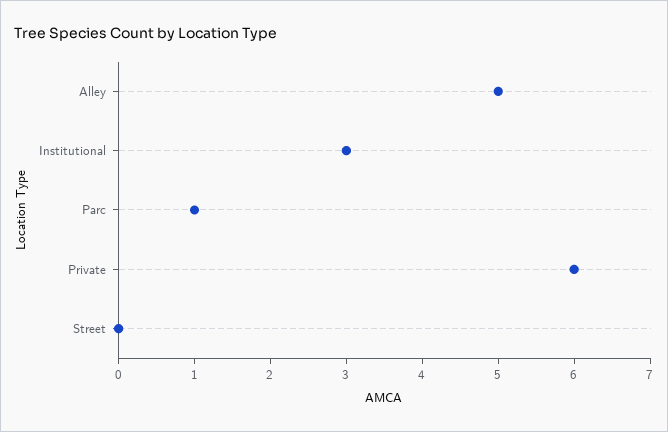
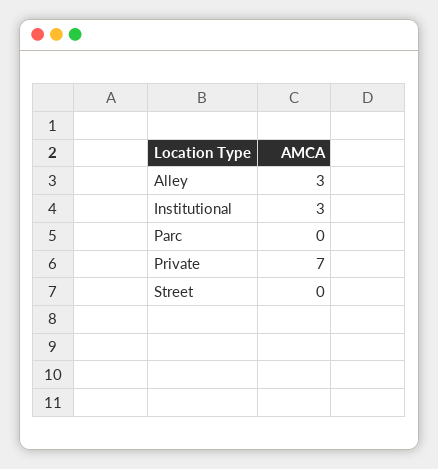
  {
-   "Alley": 5,
+   "Alley": 3,
    "Institutional": 3,
-   "Parc": 1,
+   "Parc": 0,
-   "Private": 6,
+   "Private": 7,
    "Street": 0
  }

